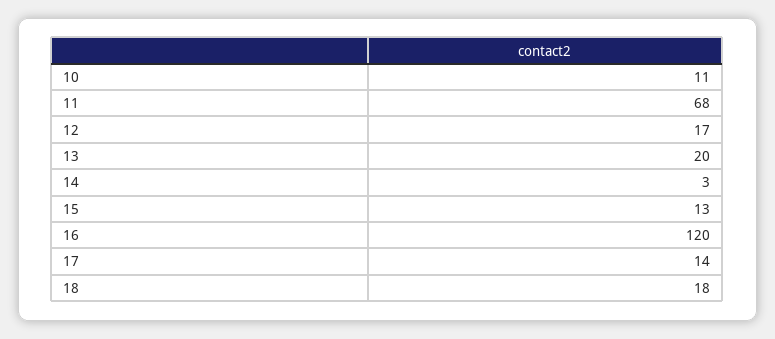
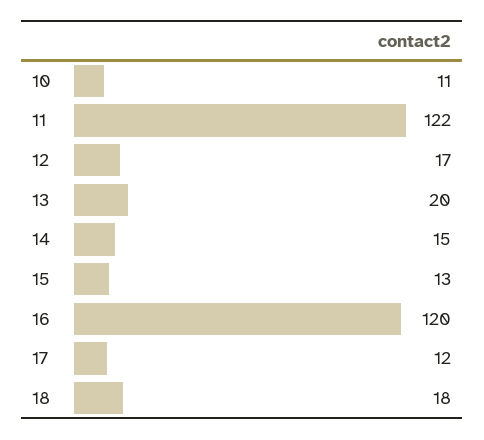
  {
    "10": 11,
-   "11": 68,
+   "11": 122,
    "12": 17,
    "13": 20,
-   "14": 3,
+   "14": 15,
    "15": 13,
    "16": 120,
-   "17": 14,
+   "17": 12,
    "18": 18
  }

